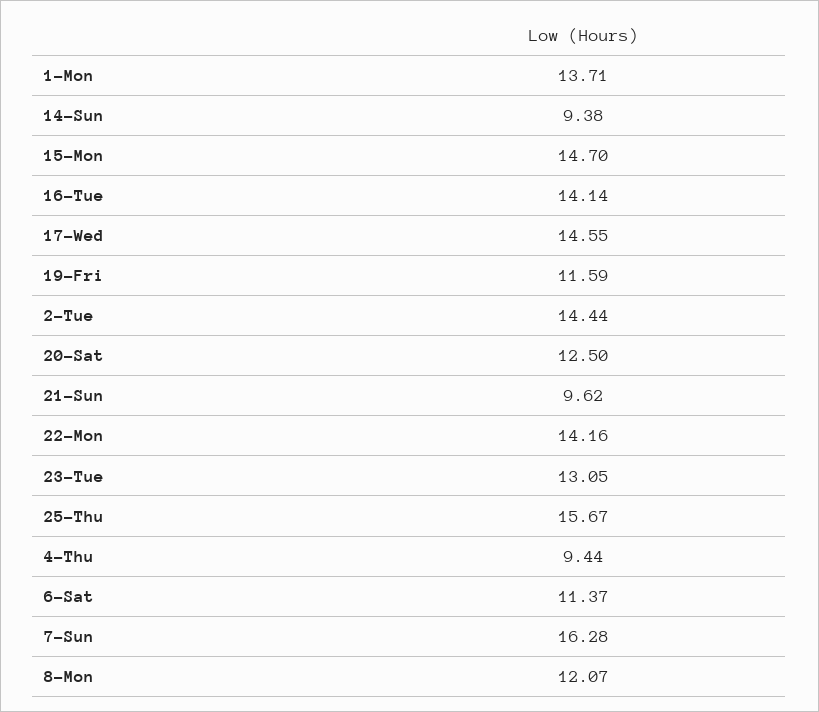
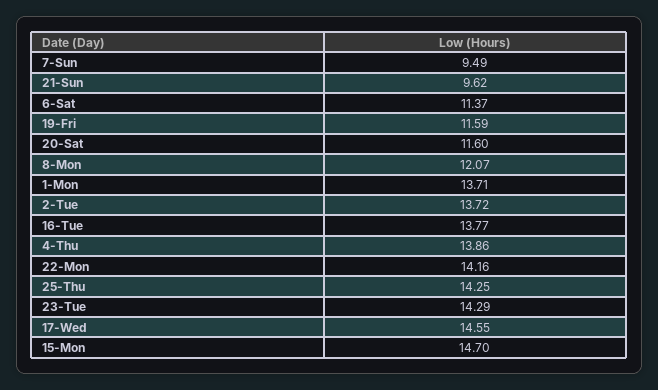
  {
    "1-Mon": 13.71,
-   "14-Sun": 9.38,
    "15-Mon": 14.7,
-   "16-Tue": 14.14,
+   "16-Tue": 13.77,
    "17-Wed": 14.55,
    "19-Fri": 11.59,
-   "2-Tue": 14.44,
+   "2-Tue": 13.72,
-   "20-Sat": 12.5,
+   "20-Sat": 11.6,
    "21-Sun": 9.62,
    "22-Mon": 14.16,
-   "23-Tue": 13.05,
+   "23-Tue": 14.29,
-   "25-Thu": 15.67,
+   "25-Thu": 14.25,
-   "4-Thu": 9.44,
+   "4-Thu": 13.86,
    "6-Sat": 11.37,
-   "7-Sun": 16.28,
+   "7-Sun": 9.49,
    "8-Mon": 12.07
  }

